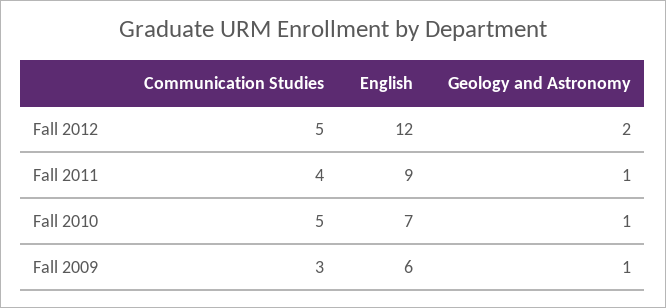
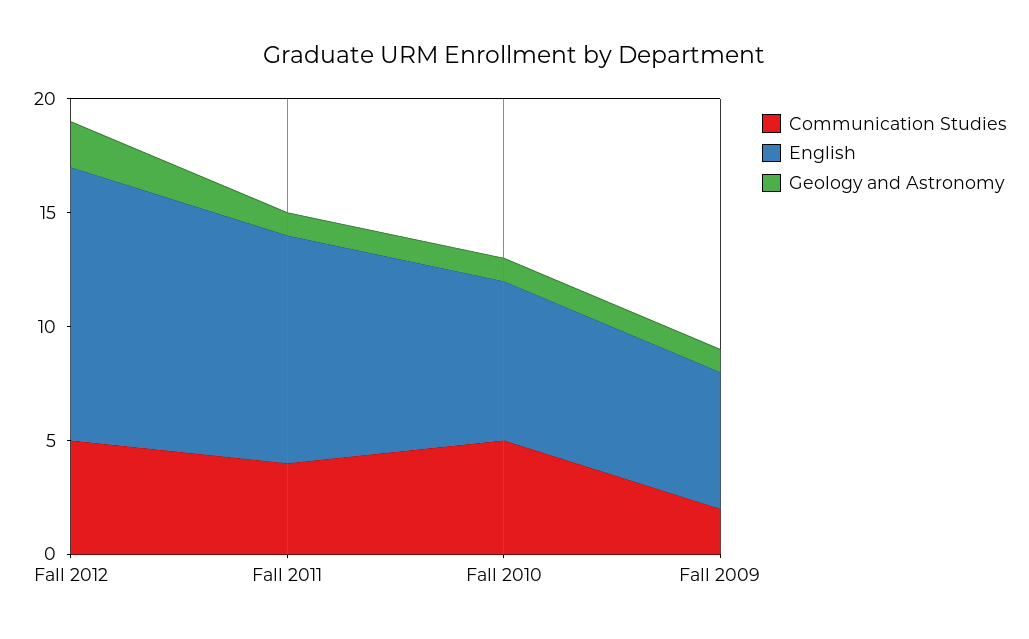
  {
    "Communication Studies": {
      "Fall 2012": 5,
      "Fall 2011": 4,
      "Fall 2010": 5,
-     "Fall 2009": 3
+     "Fall 2009": 2
    },
    "English": {
      "Fall 2012": 12,
-     "Fall 2011": 9,
+     "Fall 2011": 10,
      "Fall 2010": 7,
      "Fall 2009": 6
    },
    "Geology and Astronomy": {
      "Fall 2012": 2,
      "Fall 2011": 1,
      "Fall 2010": 1,
      "Fall 2009": 1
    }
  }

